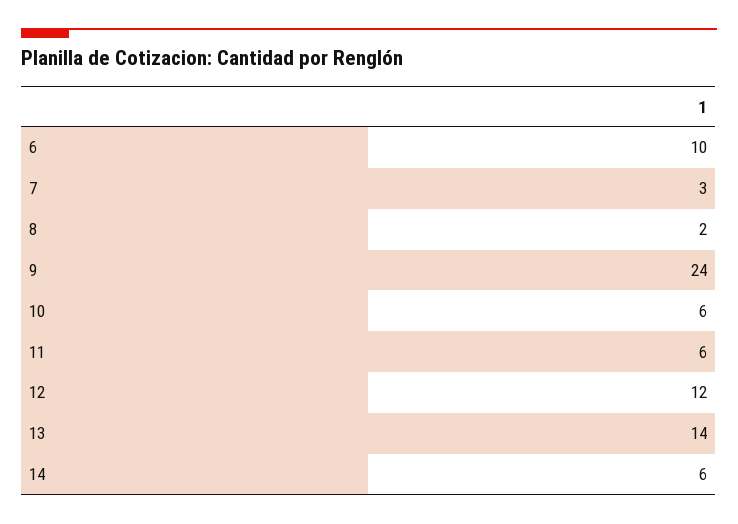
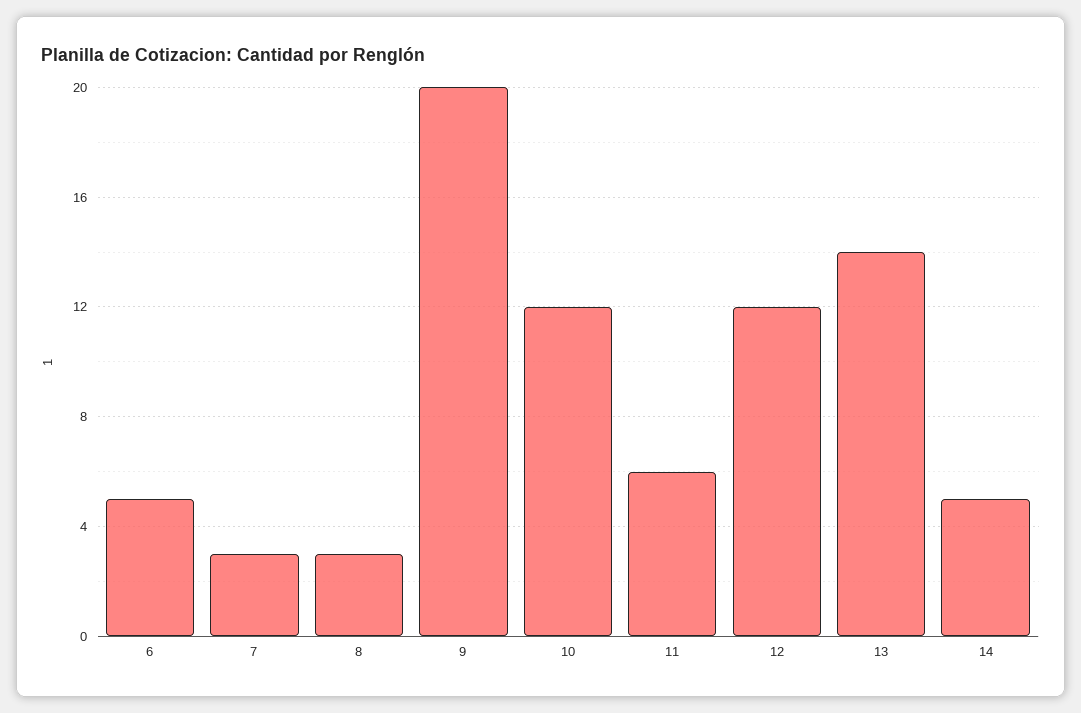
  {
-   "6": 10,
+   "6": 5,
    "7": 3,
-   "8": 2,
+   "8": 3,
-   "9": 24,
+   "9": 20,
-   "10": 6,
+   "10": 12,
    "11": 6,
    "12": 12,
    "13": 14,
-   "14": 6
+   "14": 5
  }

